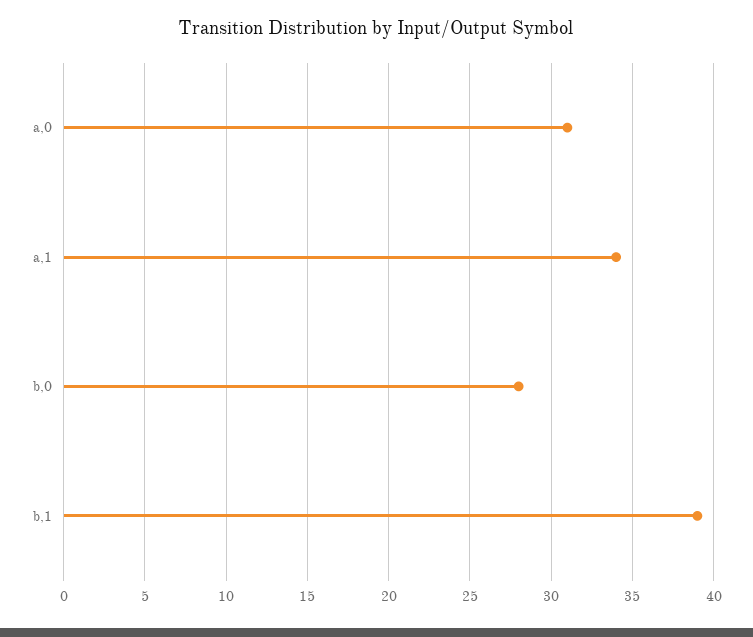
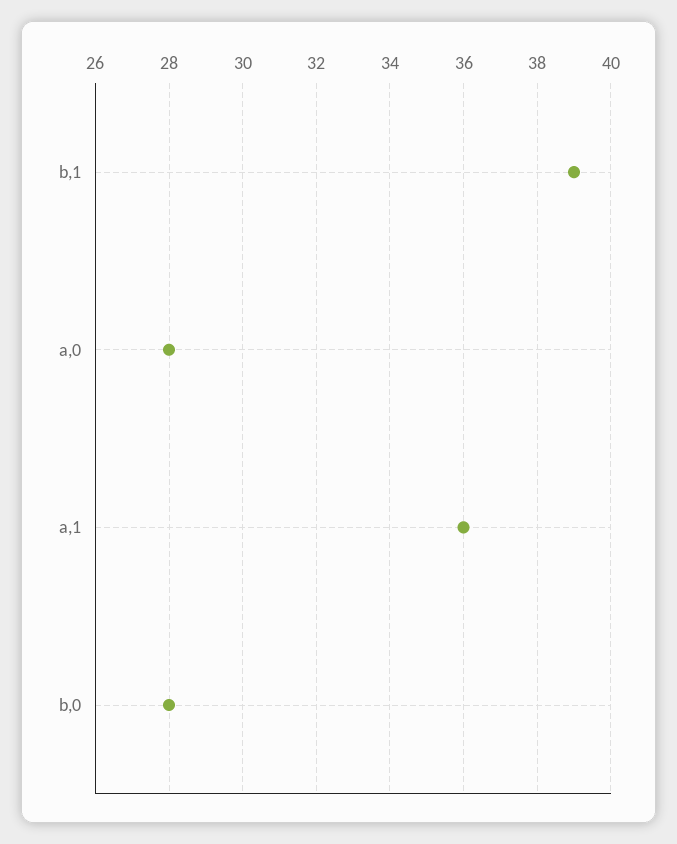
  {
-   "a,0": 31,
+   "a,0": 28,
-   "a,1": 34,
+   "a,1": 36,
    "b,0": 28,
    "b,1": 39
  }

